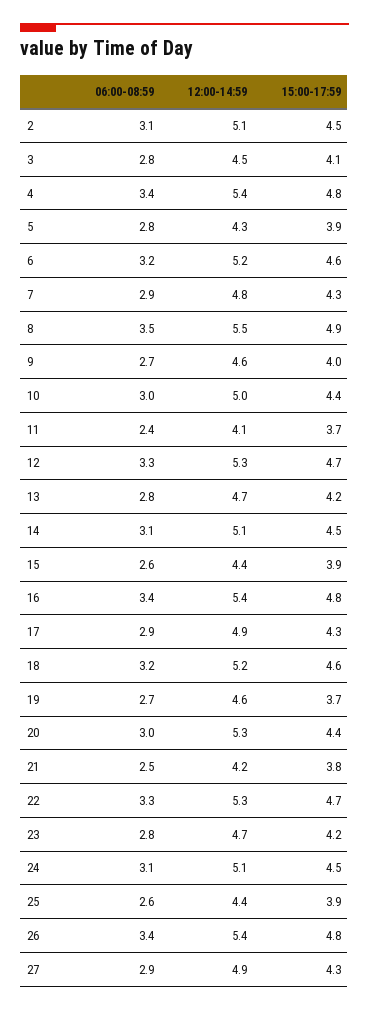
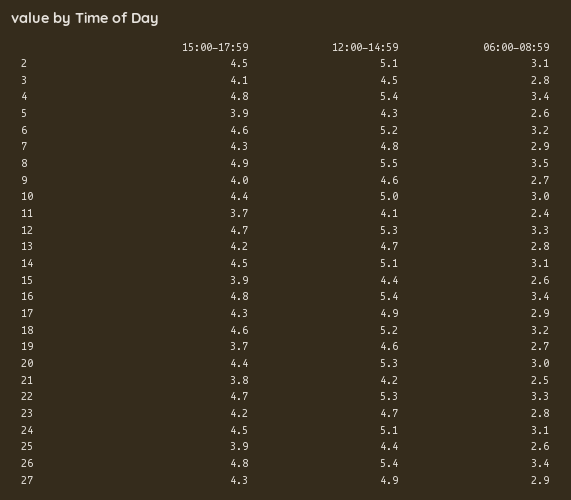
  {
    "06:00-08:59": {
      "2": 3.1,
      "3": 2.8,
      "4": 3.4,
-     "5": 2.8,
+     "5": 2.6,
      "6": 3.2,
      "7": 2.9,
      "8": 3.5,
      "9": 2.7,
      "10": 3,
      "11": 2.4,
      "12": 3.3,
      "13": 2.8,
      "14": 3.1,
      "15": 2.6,
      "16": 3.4,
      "17": 2.9,
      "18": 3.2,
      "19": 2.7,
      "20": 3,
      "21": 2.5,
      "22": 3.3,
      "23": 2.8,
      "24": 3.1,
      "25": 2.6,
      "26": 3.4,
      "27": 2.9
    },
    "12:00-14:59": {
      "2": 5.1,
      "3": 4.5,
      "4": 5.4,
      "5": 4.3,
      "6": 5.2,
      "7": 4.8,
      "8": 5.5,
      "9": 4.6,
      "10": 5,
      "11": 4.1,
      "12": 5.3,
      "13": 4.7,
      "14": 5.1,
      "15": 4.4,
      "16": 5.4,
      "17": 4.9,
      "18": 5.2,
      "19": 4.6,
      "20": 5.3,
      "21": 4.2,
      "22": 5.3,
      "23": 4.7,
      "24": 5.1,
      "25": 4.4,
      "26": 5.4,
      "27": 4.9
    },
    "15:00-17:59": {
      "2": 4.5,
      "3": 4.1,
      "4": 4.8,
      "5": 3.9,
      "6": 4.6,
      "7": 4.3,
      "8": 4.9,
      "9": 4,
      "10": 4.4,
      "11": 3.7,
      "12": 4.7,
      "13": 4.2,
      "14": 4.5,
      "15": 3.9,
      "16": 4.8,
      "17": 4.3,
      "18": 4.6,
      "19": 3.7,
      "20": 4.4,
      "21": 3.8,
      "22": 4.7,
      "23": 4.2,
      "24": 4.5,
      "25": 3.9,
      "26": 4.8,
      "27": 4.3
    }
  }

